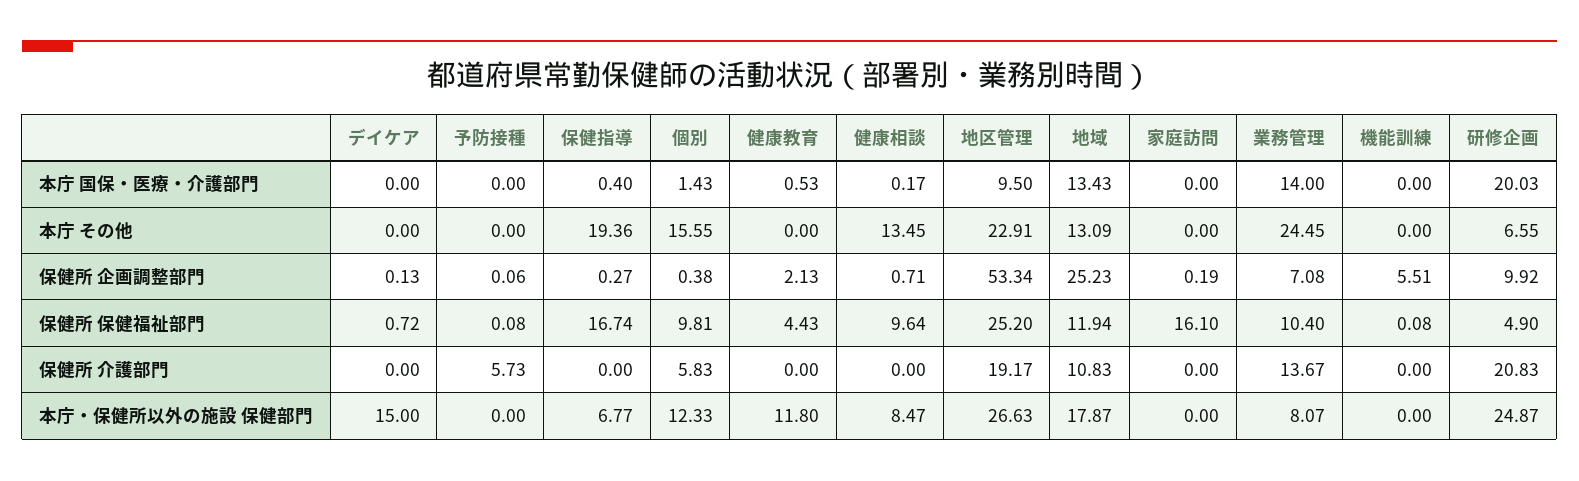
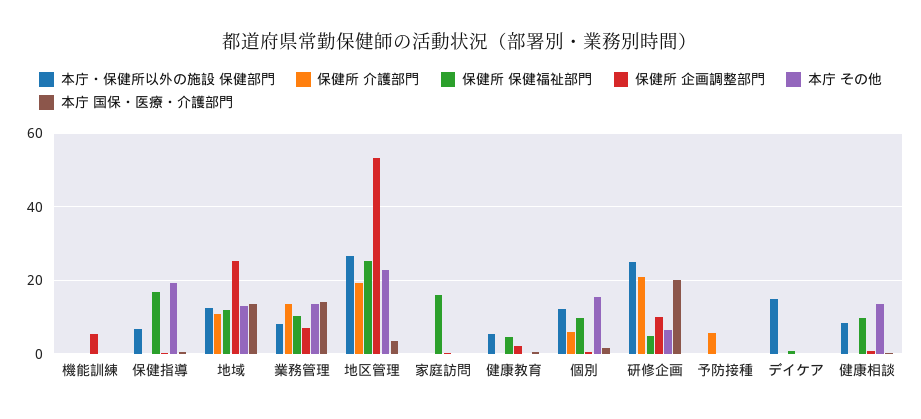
  {
    "本庁 国保・医療・介護部門": {
      "デイケア": 0,
      "予防接種": 0,
      "保健指導": 0.4,
      "個別": 1.43,
      "健康教育": 0.53,
      "健康相談": 0.17,
-     "地区管理": 9.5,
+     "地区管理": 4,
      "地域": 13.43,
      "家庭訪問": 0,
      "業務管理": 14,
      "機能訓練": 0,
      "研修企画": 20.03
    },
    "本庁 その他": {
      "デイケア": 0,
      "予防接種": 0,
      "保健指導": 19.36,
      "個別": 15.55,
      "健康教育": 0,
      "健康相談": 13.45,
      "地区管理": 22.91,
      "地域": 13.09,
      "家庭訪問": 0,
-     "業務管理": 24.45,
+     "業務管理": 14,
      "機能訓練": 0,
      "研修企画": 6.55
    },
    "保健所 企画調整部門": {
      "デイケア": 0.13,
      "予防接種": 0.06,
      "保健指導": 0.27,
      "個別": 0.38,
      "健康教育": 2.13,
      "健康相談": 0.71,
      "地区管理": 53.34,
      "地域": 25.23,
      "家庭訪問": 0.19,
      "業務管理": 7.08,
      "機能訓練": 5.51,
      "研修企画": 9.92
    },
    "保健所 保健福祉部門": {
      "デイケア": 0.72,
      "予防接種": 0.08,
      "保健指導": 16.74,
      "個別": 9.81,
      "健康教育": 4.43,
      "健康相談": 9.64,
      "地区管理": 25.2,
      "地域": 11.94,
      "家庭訪問": 16.1,
      "業務管理": 10.4,
      "機能訓練": 0.08,
      "研修企画": 4.9
    },
    "保健所 介護部門": {
      "デイケア": 0,
      "予防接種": 5.73,
      "保健指導": 0,
      "個別": 5.83,
      "健康教育": 0,
      "健康相談": 0,
      "地区管理": 19.17,
      "地域": 10.83,
      "家庭訪問": 0,
      "業務管理": 13.67,
      "機能訓練": 0,
      "研修企画": 20.83
    },
    "本庁・保健所以外の施設 保健部門": {
      "デイケア": 15,
      "予防接種": 0,
      "保健指導": 6.77,
      "個別": 12.33,
-     "健康教育": 11.8,
+     "健康教育": 6,
      "健康相談": 8.47,
      "地区管理": 26.63,
-     "地域": 17.87,
+     "地域": 12,
      "家庭訪問": 0,
      "業務管理": 8.07,
      "機能訓練": 0,
      "研修企画": 24.87
    }
  }

